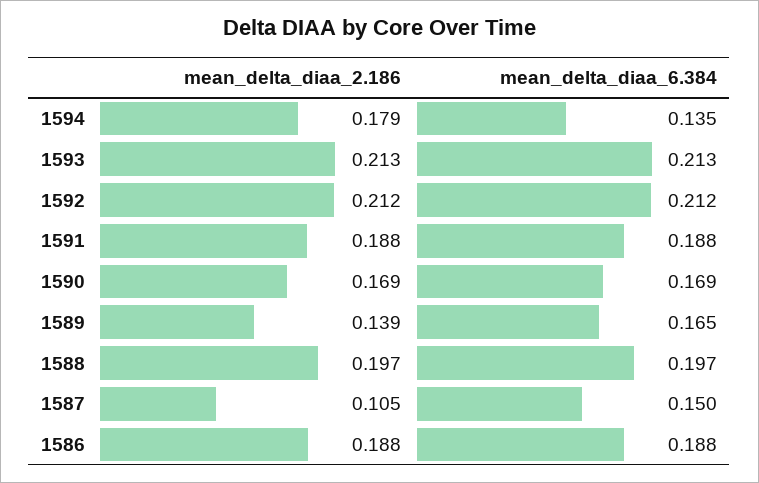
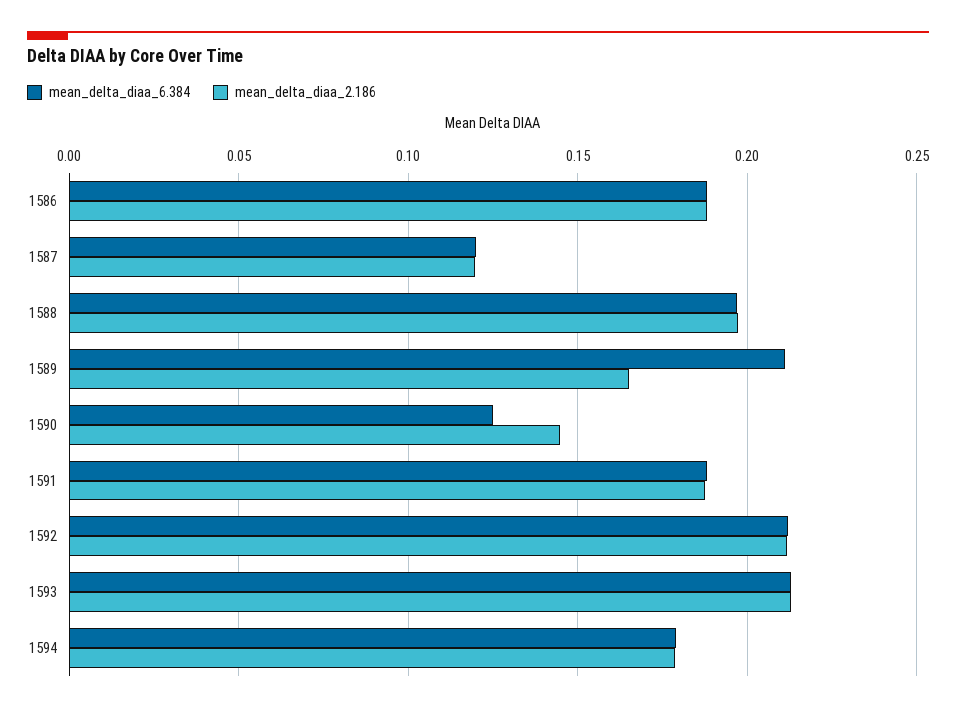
  {
    "mean_delta_diaa_2.186": {
      "1594": 0.179,
      "1593": 0.213,
      "1592": 0.212,
      "1591": 0.188,
-     "1590": 0.169,
+     "1590": 0.145,
-     "1589": 0.139,
+     "1589": 0.165,
      "1588": 0.197,
-     "1587": 0.105,
+     "1587": 0.12,
      "1586": 0.188
    },
    "mean_delta_diaa_6.384": {
-     "1594": 0.135,
+     "1594": 0.18,
      "1593": 0.213,
      "1592": 0.212,
      "1591": 0.188,
-     "1590": 0.169,
+     "1590": 0.125,
-     "1589": 0.165,
+     "1589": 0.21,
      "1588": 0.197,
-     "1587": 0.15,
+     "1587": 0.12,
      "1586": 0.188
    }
  }

